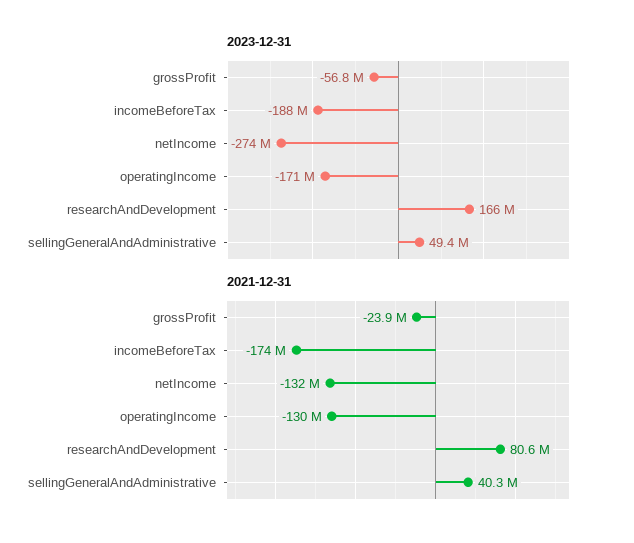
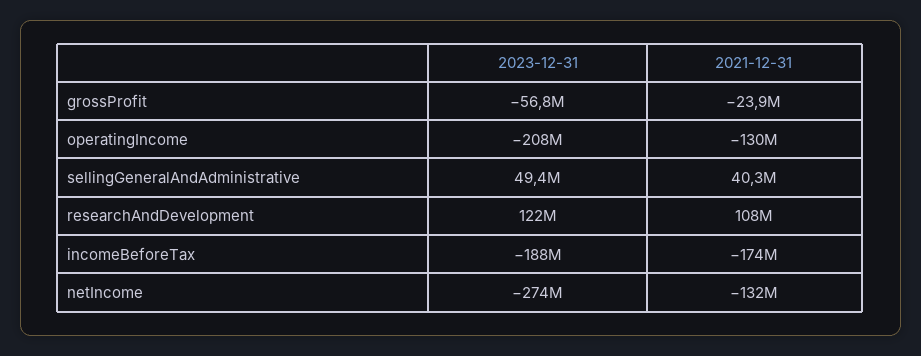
  {
    "2023-12-31": {
      "grossProfit": -56800000,
      "incomeBeforeTax": -188000000,
      "netIncome": -274000000,
-     "operatingIncome": -171000000,
+     "operatingIncome": -208000000,
-     "researchAndDevelopment": 166000000,
+     "researchAndDevelopment": 122000000,
      "sellingGeneralAndAdministrative": 49400000
    },
    "2021-12-31": {
      "grossProfit": -23900000,
      "incomeBeforeTax": -174000000,
      "netIncome": -132000000,
      "operatingIncome": -130000000,
-     "researchAndDevelopment": 80600000,
+     "researchAndDevelopment": 108000000,
      "sellingGeneralAndAdministrative": 40300000
    }
  }

